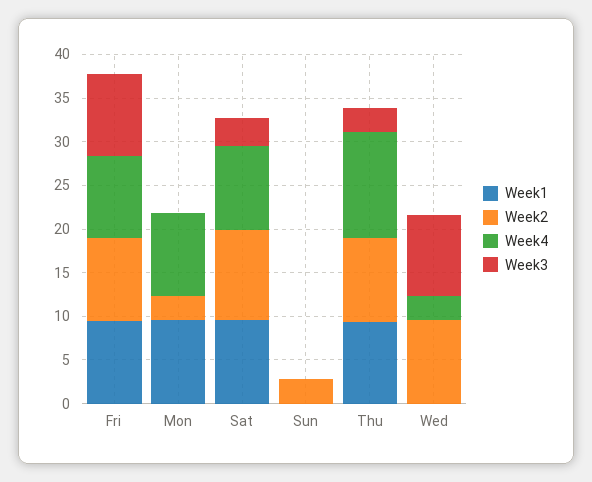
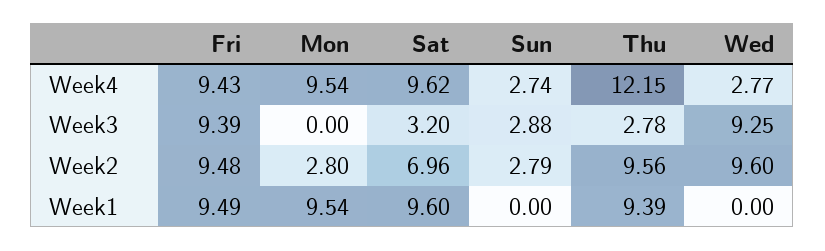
  {
    "Week1": {
      "Fri": 9.49,
      "Mon": 9.54,
      "Sat": 9.6,
      "Sun": 0,
      "Thu": 9.39,
      "Wed": 0
    },
    "Week2": {
      "Fri": 9.48,
      "Mon": 2.8,
-     "Sat": 10,
+     "Sat": 6.96,
      "Sun": 2.79,
      "Thu": 9.56,
      "Wed": 9.6
    },
    "Week4": {
      "Fri": 9.43,
      "Mon": 9.54,
      "Sat": 9.62,
-     "Sun": 0,
+     "Sun": 2.74,
      "Thu": 12.15,
      "Wed": 2.77
    },
    "Week3": {
      "Fri": 9.39,
      "Mon": 0,
      "Sat": 3.2,
-     "Sun": 0,
+     "Sun": 2.88,
      "Thu": 2.78,
      "Wed": 9.25
    }
  }

